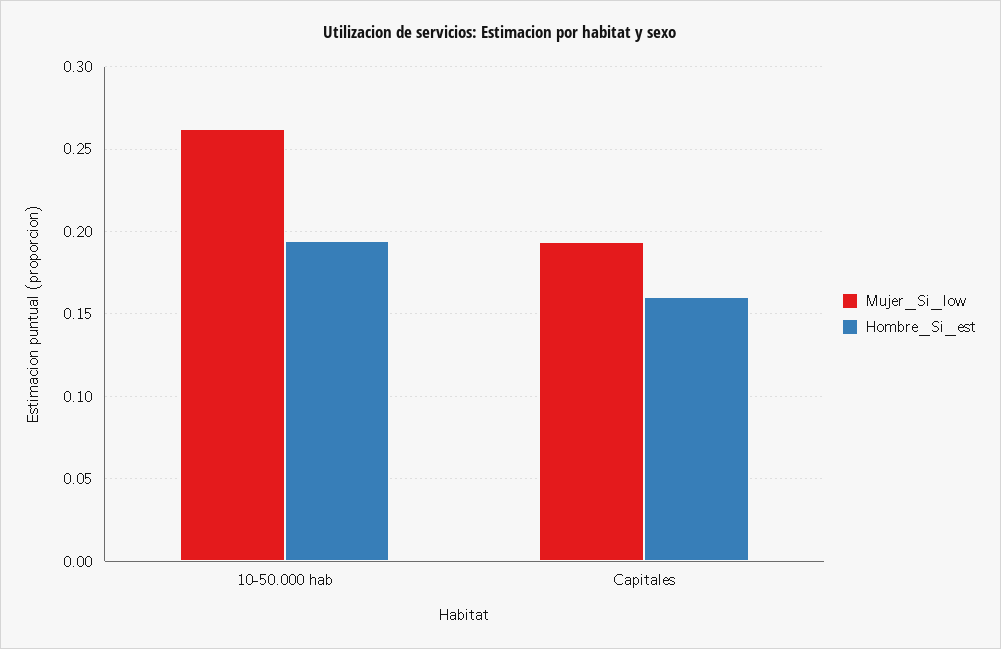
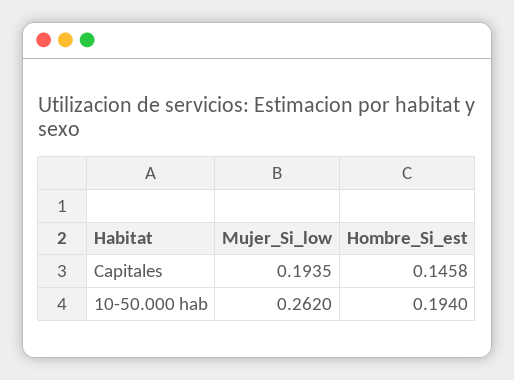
  {
    "Mujer_Si_low": {
      "10-50.000 hab": 0.262,
      "Capitales": 0.1935
    },
    "Hombre_Si_est": {
      "10-50.000 hab": 0.194,
-     "Capitales": 0.16
+     "Capitales": 0.1458
    }
  }

